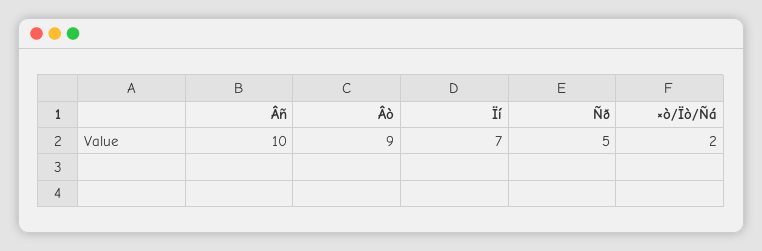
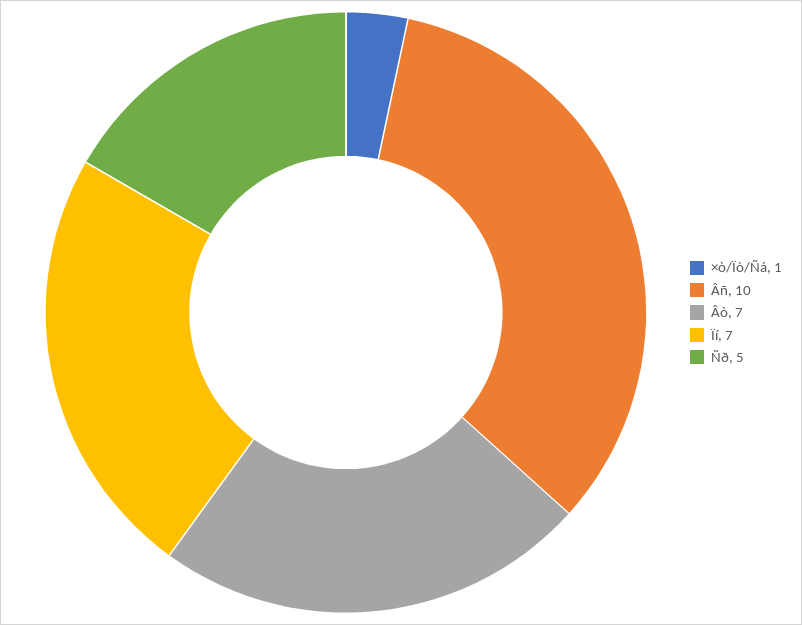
  {
    "Âñ": 10,
-   "Âò": 9,
+   "Âò": 7,
    "Ïí": 7,
    "Ñð": 5,
-   "×ò/Ïò/Ñá": 2
+   "×ò/Ïò/Ñá": 1
  }

